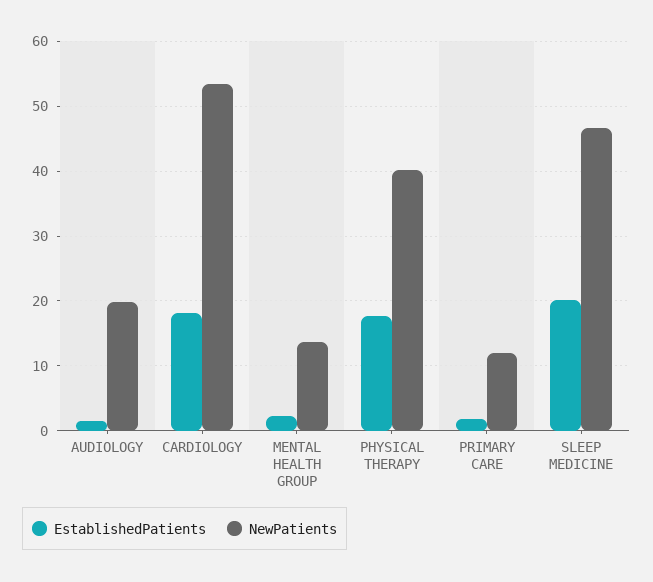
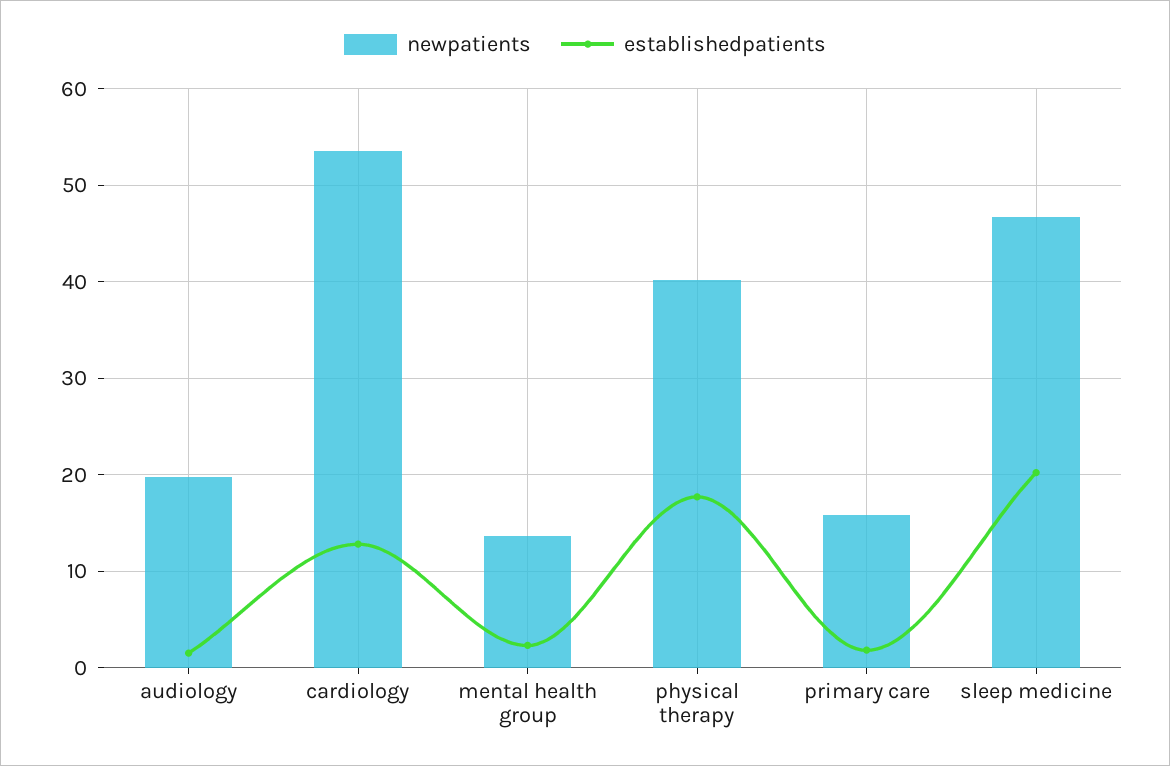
  {
    "EstablishedPatients": {
      "AUDIOLOGY": 2,
-     "CARDIOLOGY": 18,
+     "CARDIOLOGY": 13,
      "MENTAL HEALTH GROUP": 2,
      "PHYSICAL THERAPY": 18,
      "PRIMARY CARE": 2,
      "SLEEP MEDICINE": 20
    },
    "NewPatients": {
      "AUDIOLOGY": 20,
      "CARDIOLOGY": 54,
      "MENTAL HEALTH GROUP": 14,
      "PHYSICAL THERAPY": 40,
-     "PRIMARY CARE": 12,
+     "PRIMARY CARE": 16,
      "SLEEP MEDICINE": 47
    }
  }

